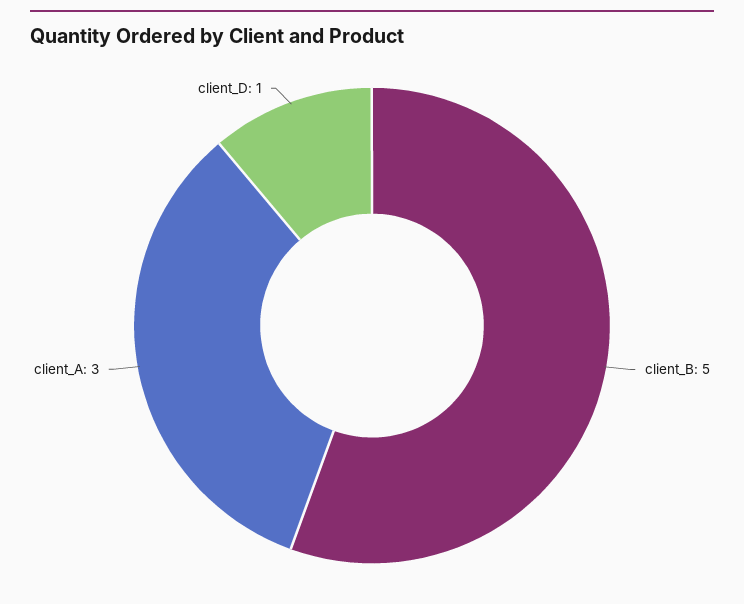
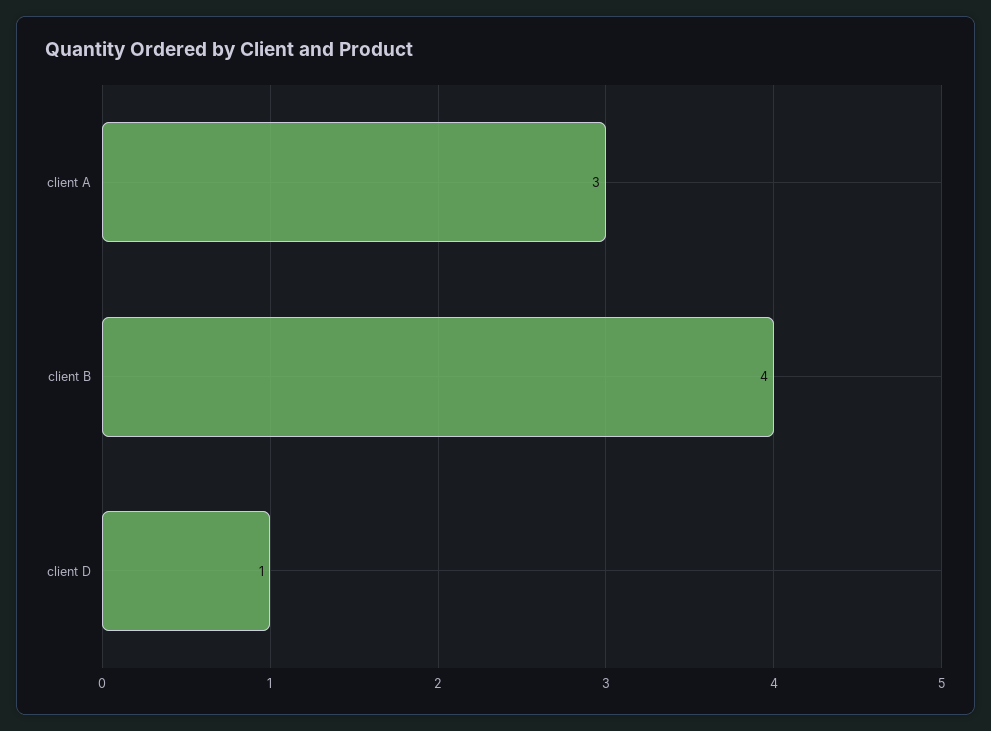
  {
-   "client_B": 5,
+   "client_B": 4,
    "client_A": 3,
    "client_D": 1
  }

